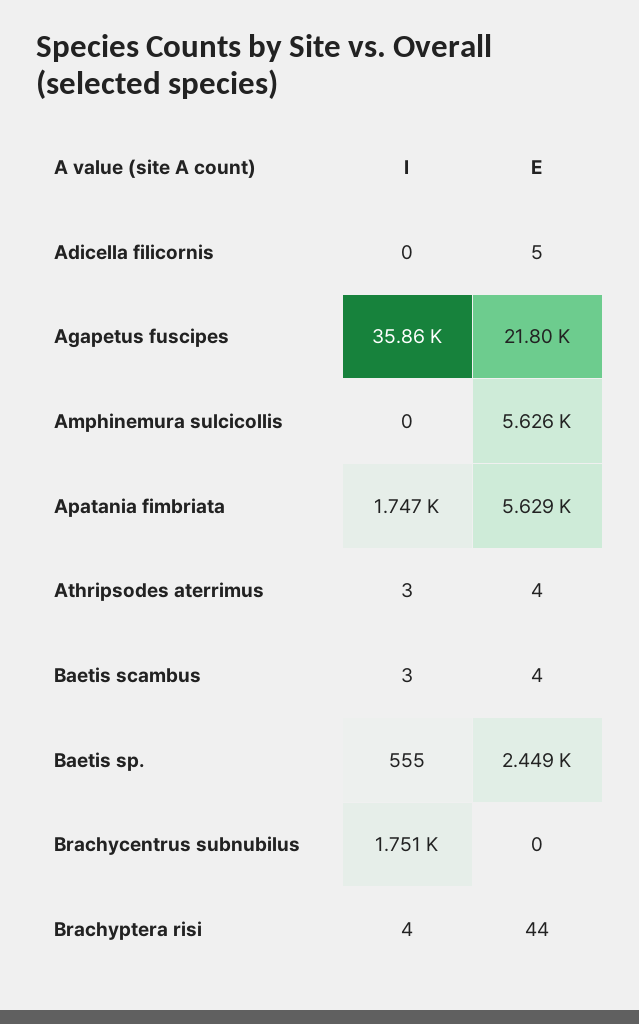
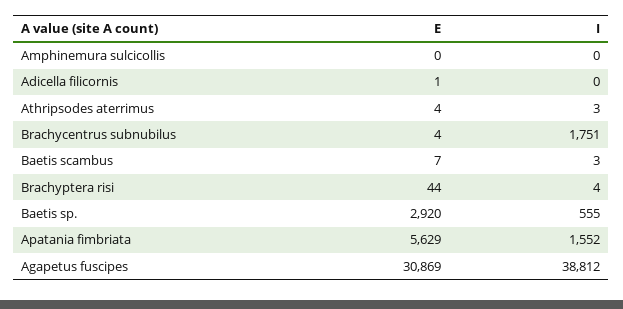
  {
    "I": {
      "Adicella filicornis": 0,
-     "Agapetus fuscipes": 35860,
+     "Agapetus fuscipes": 38812,
      "Amphinemura sulcicollis": 0,
-     "Apatania fimbriata": 1747,
+     "Apatania fimbriata": 1552,
      "Athripsodes aterrimus": 3,
      "Baetis scambus": 3,
      "Baetis sp.": 555,
      "Brachycentrus subnubilus": 1751,
      "Brachyptera risi": 4
    },
    "E": {
-     "Adicella filicornis": 5,
+     "Adicella filicornis": 1,
-     "Agapetus fuscipes": 21800,
+     "Agapetus fuscipes": 30869,
-     "Amphinemura sulcicollis": 5626,
+     "Amphinemura sulcicollis": 0,
      "Apatania fimbriata": 5629,
      "Athripsodes aterrimus": 4,
-     "Baetis scambus": 4,
+     "Baetis scambus": 7,
-     "Baetis sp.": 2449,
+     "Baetis sp.": 2920,
-     "Brachycentrus subnubilus": 0,
+     "Brachycentrus subnubilus": 4,
      "Brachyptera risi": 44
    }
  }

